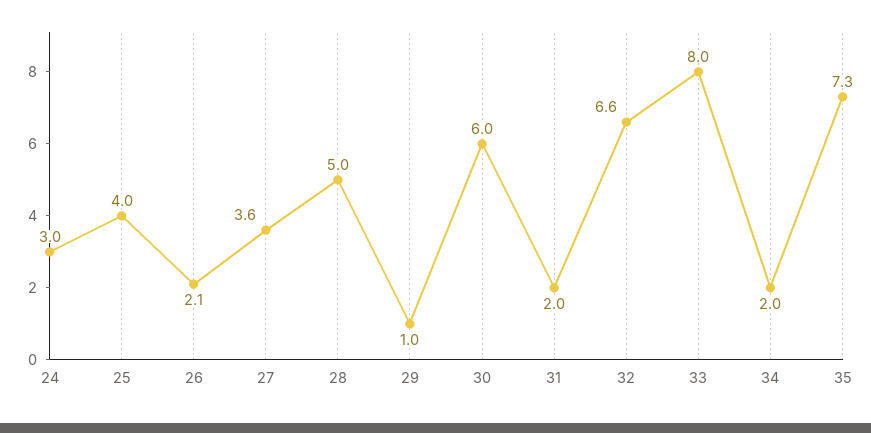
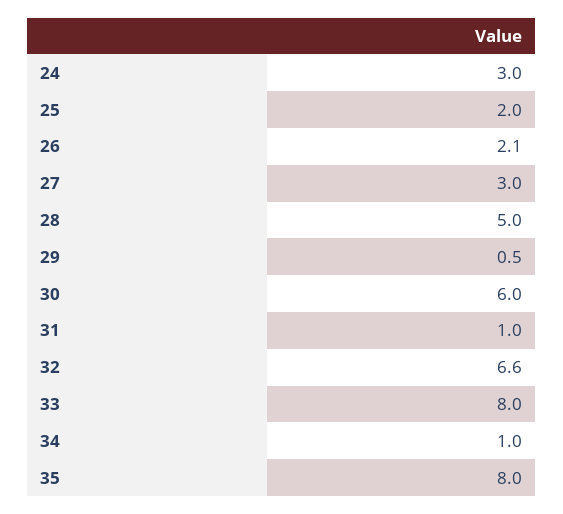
  {
    "24": 3,
-   "25": 4,
+   "25": 2,
    "26": 2.1,
-   "27": 3.6,
+   "27": 3,
    "28": 5,
-   "29": 1,
+   "29": 0.5,
    "30": 6,
-   "31": 2,
+   "31": 1,
    "32": 6.6,
    "33": 8,
-   "34": 2,
+   "34": 1,
-   "35": 7.3
+   "35": 8
  }

